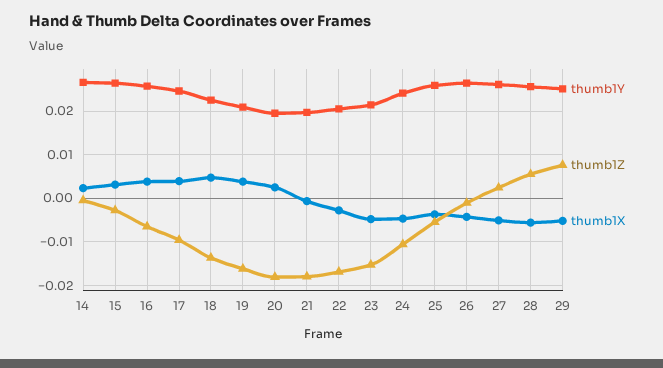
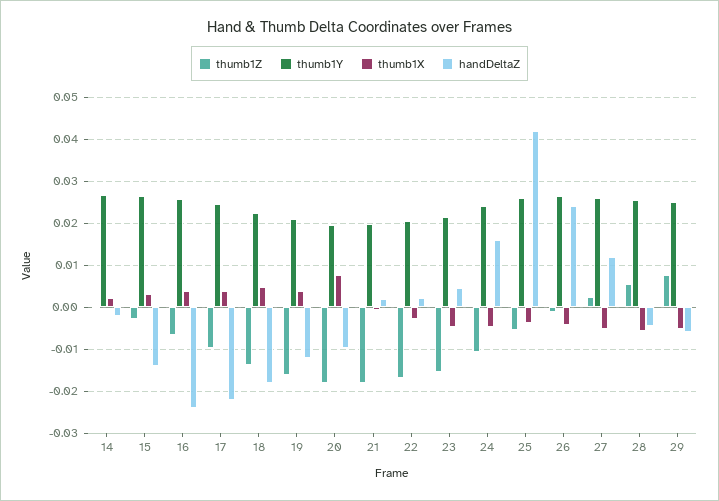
  {
    "thumb1Y": {
      "14": 0.026,
      "15": 0.026,
      "16": 0.026,
      "17": 0.024,
      "18": 0.022,
      "19": 0.02,
      "20": 0.02,
      "21": 0.02,
      "22": 0.02,
      "23": 0.022,
      "24": 0.024,
      "25": 0.026,
      "26": 0.026,
      "27": 0.026,
      "28": 0.026,
      "29": 0.026
    },
    "thumb1Z": {
      "14": 0,
      "15": -0.002,
      "16": -0.006,
      "17": -0.01,
      "18": -0.014,
      "19": -0.016,
      "20": -0.018,
      "21": -0.018,
      "22": -0.016,
      "23": -0.016,
      "24": -0.01,
      "25": -0.006,
      "26": -0.002,
      "27": 0.002,
      "28": 0.006,
      "29": 0.008
    },
    "thumb1X": {
      "14": 0.002,
      "15": 0.004,
      "16": 0.004,
      "17": 0.004,
      "18": 0.004,
      "19": 0.004,
-     "20": 0.002,
+     "20": 0.008,
      "21": 0,
      "22": -0.002,
      "23": -0.004,
      "24": -0.004,
      "25": -0.004,
      "26": -0.004,
      "27": -0.006,
      "28": -0.006,
      "29": -0.006
-   }
+   },
+   "handDeltaZ": {
+     "14": -0.002,
+     "15": -0.014,
+     "16": -0.024,
+     "17": -0.022,
+     "18": -0.018,
+     "19": -0.012,
+     "20": -0.01,
+     "21": 0.002,
+     "22": 0.002,
+     "23": 0.004,
+     "24": 0.016,
+     "25": 0.042,
+     "26": 0.024,
+     "27": 0.012,
+     "28": -0.004,
+     "29": -0.006
+   }
  }

